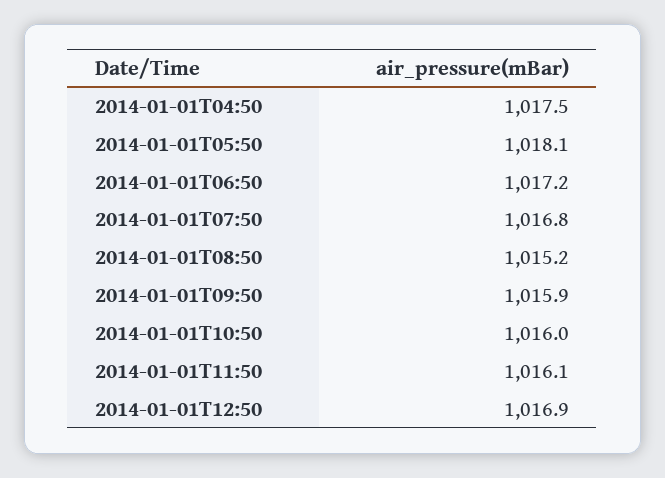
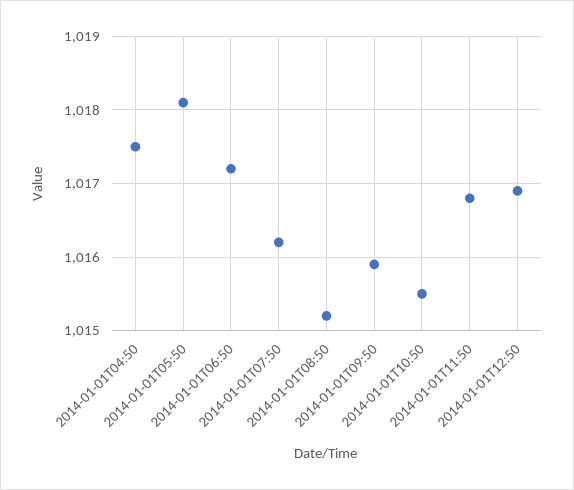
  {
    "2014-01-01T04:50": 1017.5,
    "2014-01-01T05:50": 1018.1,
    "2014-01-01T06:50": 1017.2,
-   "2014-01-01T07:50": 1016.8,
+   "2014-01-01T07:50": 1016.2,
    "2014-01-01T08:50": 1015.2,
    "2014-01-01T09:50": 1015.9,
-   "2014-01-01T10:50": 1016,
+   "2014-01-01T10:50": 1015.5,
-   "2014-01-01T11:50": 1016.1,
+   "2014-01-01T11:50": 1016.8,
    "2014-01-01T12:50": 1016.9
  }

